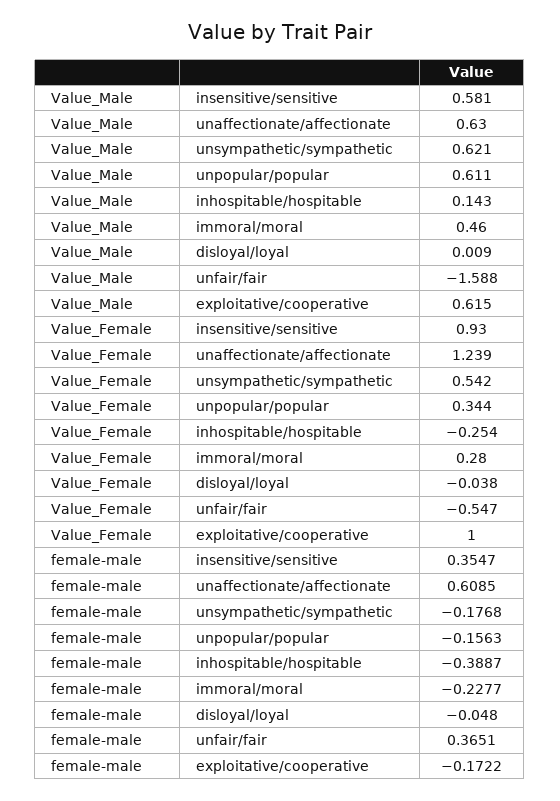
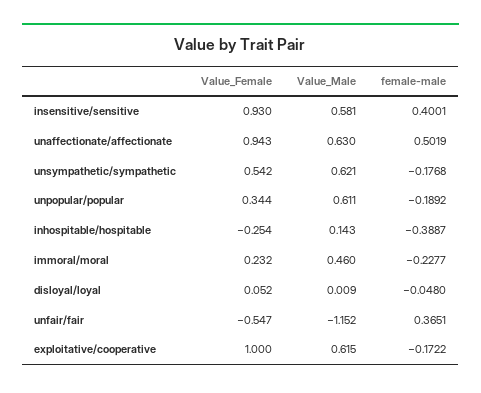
  {
    "Value_Male": {
      "insensitive/sensitive": 0.581,
      "unaffectionate/affectionate": 0.63,
      "unsympathetic/sympathetic": 0.621,
      "unpopular/popular": 0.611,
      "inhospitable/hospitable": 0.143,
      "immoral/moral": 0.46,
      "disloyal/loyal": 0.009,
-     "unfair/fair": -1.588,
+     "unfair/fair": -1.152,
      "exploitative/cooperative": 0.615
    },
    "Value_Female": {
      "insensitive/sensitive": 0.93,
-     "unaffectionate/affectionate": 1.239,
+     "unaffectionate/affectionate": 0.943,
      "unsympathetic/sympathetic": 0.542,
      "unpopular/popular": 0.344,
      "inhospitable/hospitable": -0.254,
-     "immoral/moral": 0.28,
+     "immoral/moral": 0.232,
-     "disloyal/loyal": -0.038,
+     "disloyal/loyal": 0.052,
      "unfair/fair": -0.547,
      "exploitative/cooperative": 1
    },
    "female-male": {
-     "insensitive/sensitive": 0.3547,
+     "insensitive/sensitive": 0.4001,
-     "unaffectionate/affectionate": 0.6085,
+     "unaffectionate/affectionate": 0.5019,
      "unsympathetic/sympathetic": -0.1768,
-     "unpopular/popular": -0.1563,
+     "unpopular/popular": -0.1892,
      "inhospitable/hospitable": -0.3887,
      "immoral/moral": -0.2277,
      "disloyal/loyal": -0.048,
      "unfair/fair": 0.3651,
      "exploitative/cooperative": -0.1722
    }
  }

